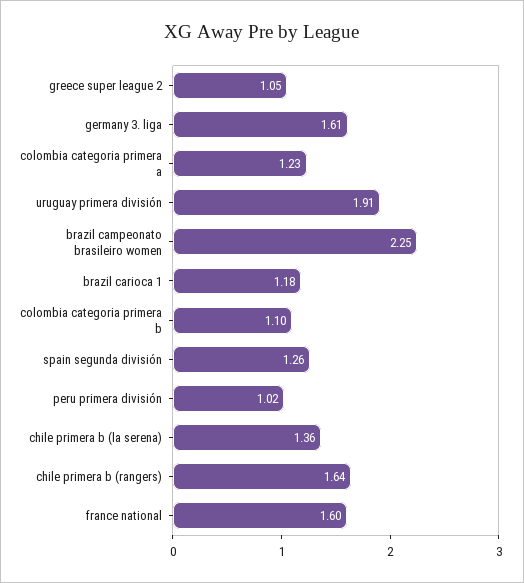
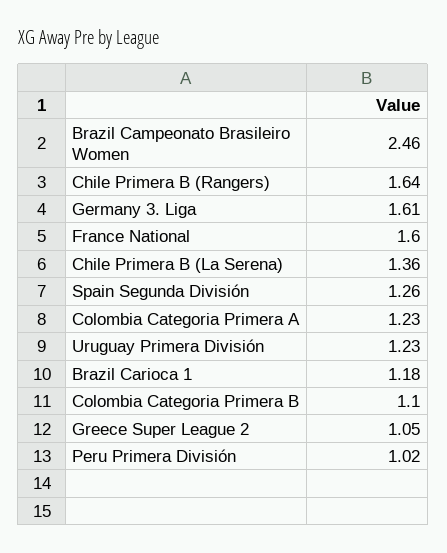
  {
    "greece super league 2": 1.05,
    "germany 3. liga": 1.61,
    "colombia categoria primera a": 1.23,
-   "uruguay primera división": 1.91,
+   "uruguay primera división": 1.23,
-   "brazil campeonato brasileiro women": 2.25,
+   "brazil campeonato brasileiro women": 2.46,
    "brazil carioca 1": 1.18,
    "colombia categoria primera b": 1.1,
    "spain segunda división": 1.26,
    "peru primera división": 1.02,
    "chile primera b (la serena)": 1.36,
    "chile primera b (rangers)": 1.64,
    "france national": 1.6
  }

